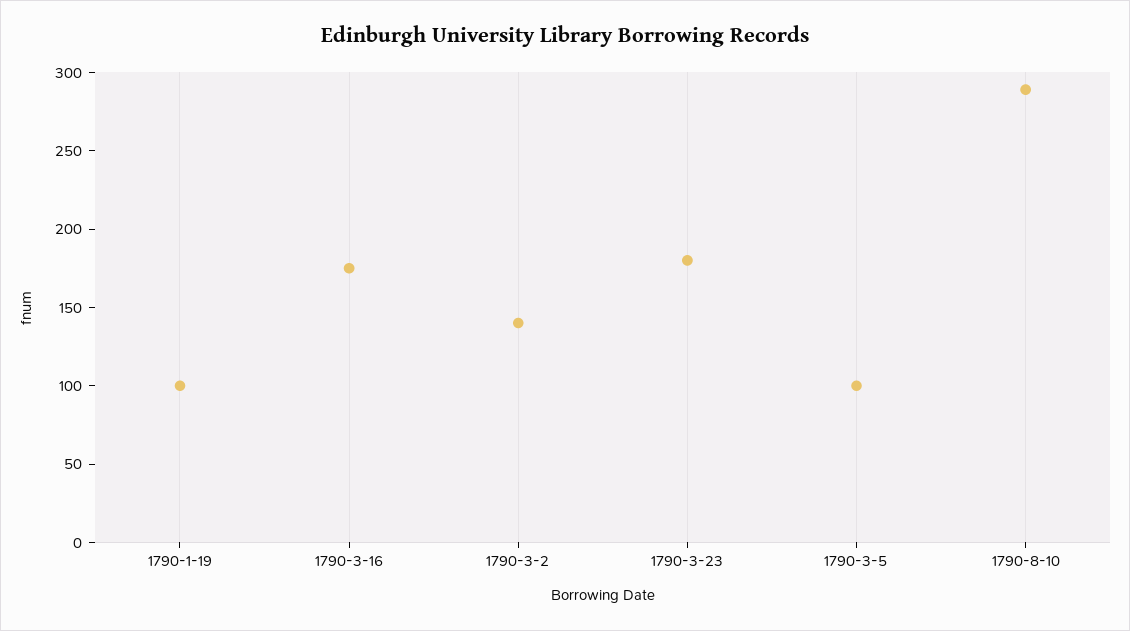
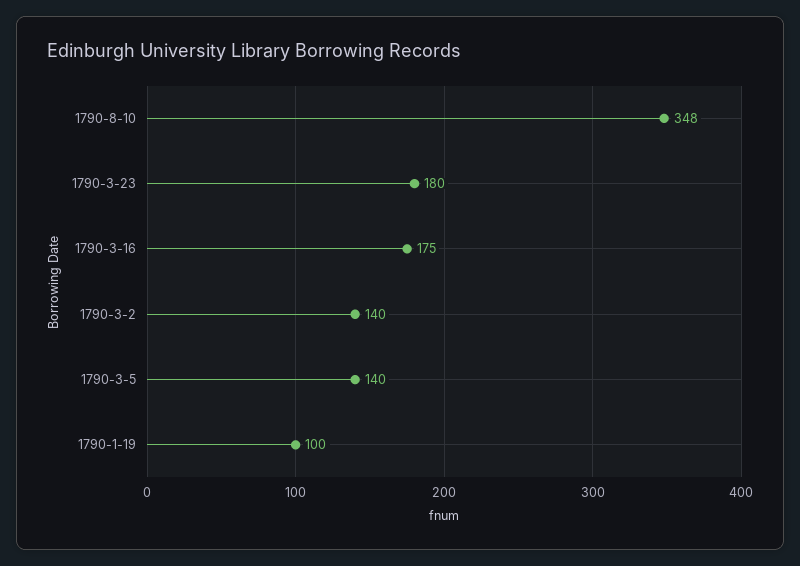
  {
    "1790-1-19": 100,
    "1790-3-16": 175,
    "1790-3-2": 140,
    "1790-3-23": 180,
-   "1790-3-5": 100,
+   "1790-3-5": 140,
-   "1790-8-10": 290
+   "1790-8-10": 348
  }

